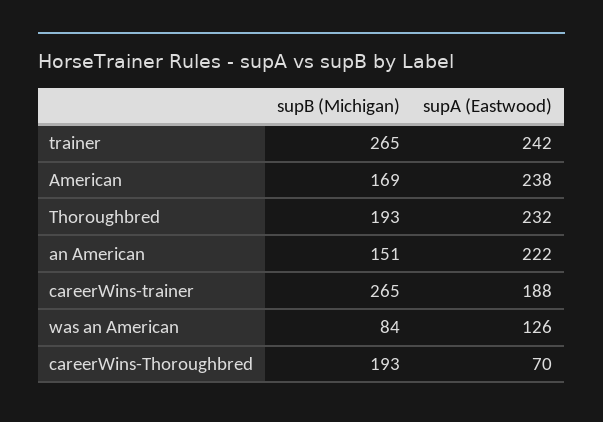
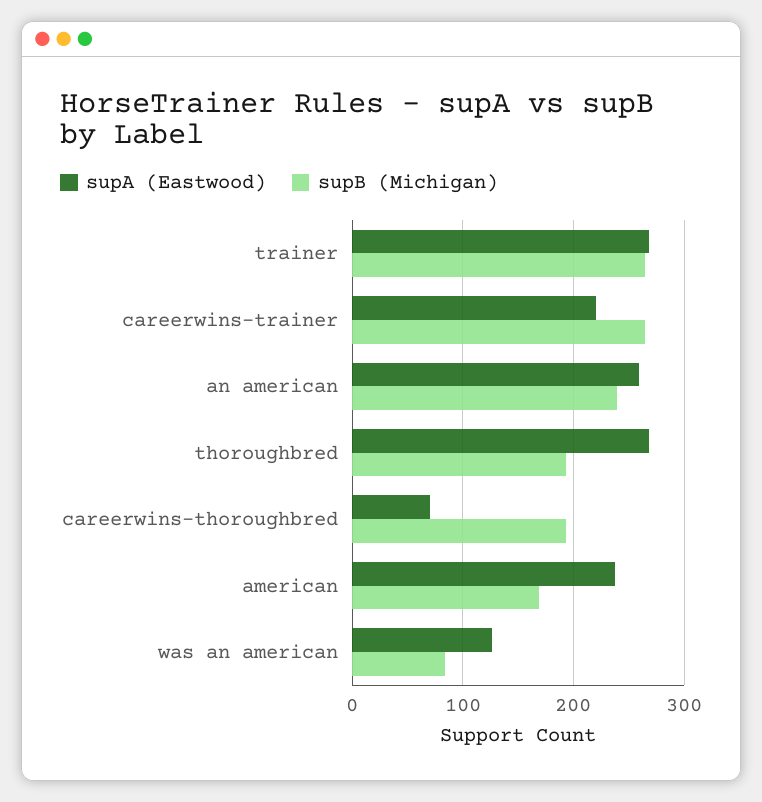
  {
    "supB (Michigan)": {
      "trainer": 265,
      "American": 169,
      "Thoroughbred": 193,
-     "an American": 151,
+     "an American": 240,
      "careerWins-trainer": 265,
      "was an American": 84,
      "careerWins-Thoroughbred": 193
    },
    "supA (Eastwood)": {
-     "trainer": 242,
+     "trainer": 270,
      "American": 238,
-     "Thoroughbred": 232,
+     "Thoroughbred": 270,
-     "an American": 222,
+     "an American": 260,
-     "careerWins-trainer": 188,
+     "careerWins-trainer": 220,
      "was an American": 126,
      "careerWins-Thoroughbred": 70
    }
  }

